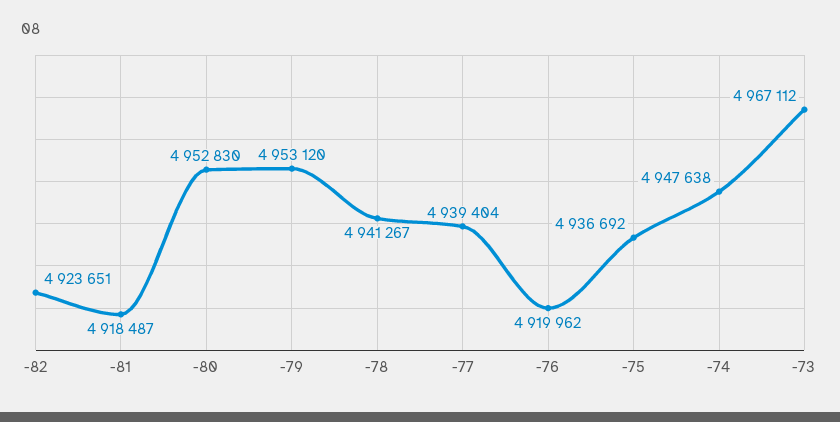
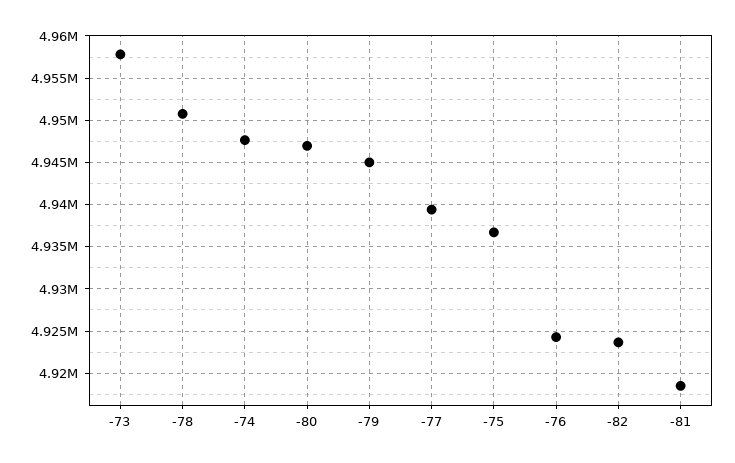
  {
    "-82": 4923651,
    "-81": 4918487,
-   "-80": 4952830,
+   "-80": 4947000,
-   "-79": 4953120,
+   "-79": 4945000,
-   "-78": 4941267,
+   "-78": 4951000,
    "-77": 4939404,
-   "-76": 4919962,
+   "-76": 4924000,
    "-75": 4936692,
    "-74": 4947638,
-   "-73": 4967112
+   "-73": 4958000
  }

